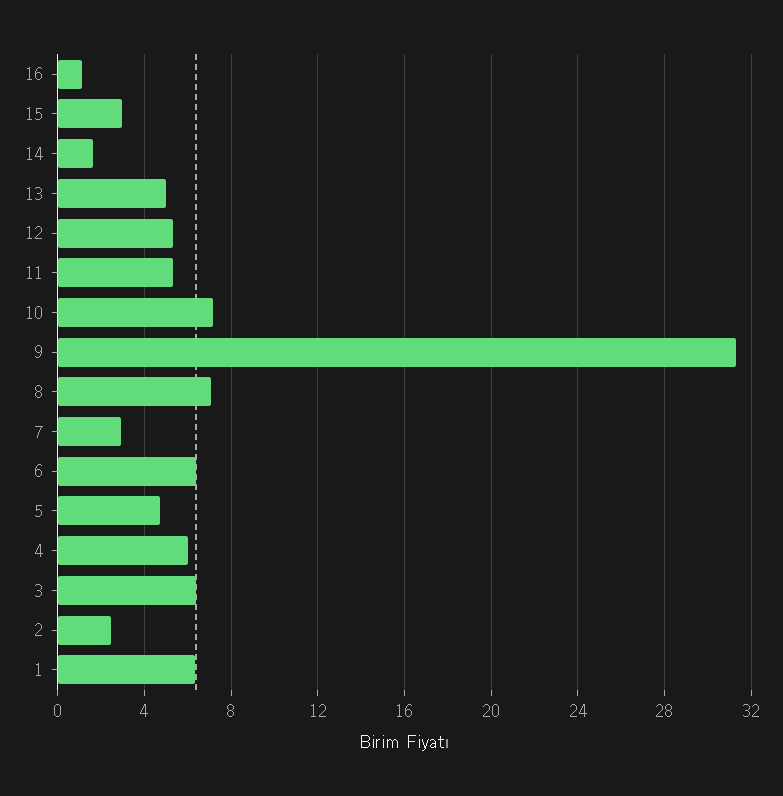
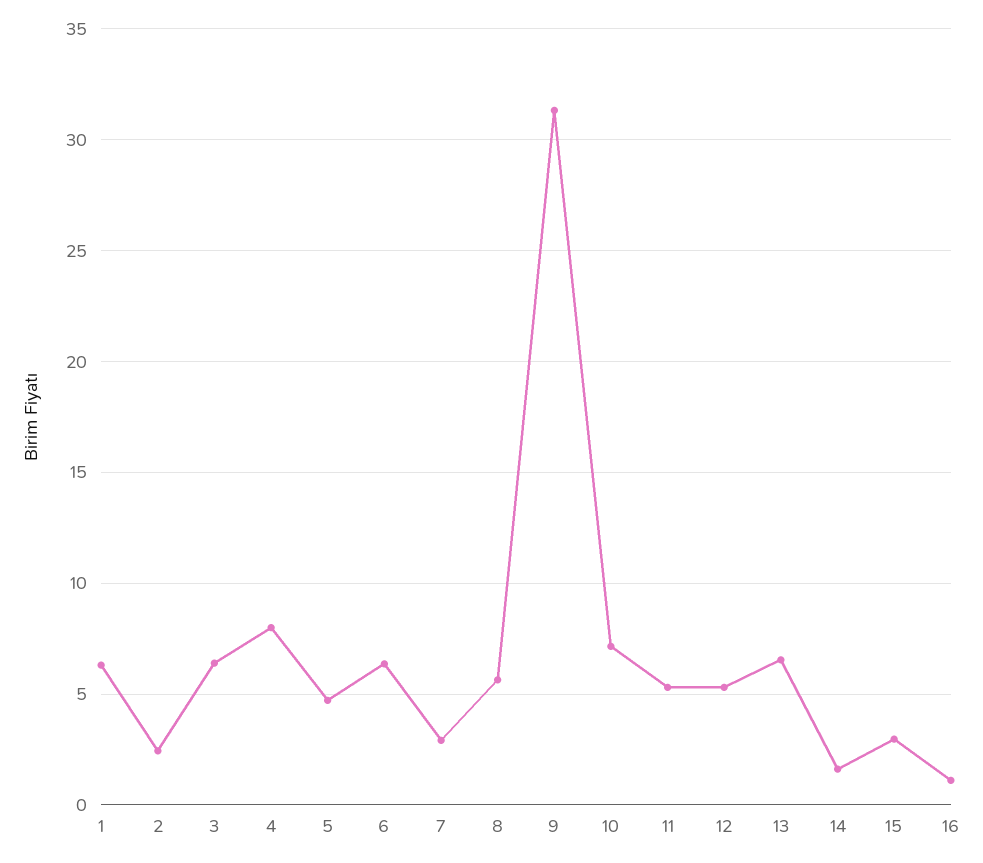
  {
    "16": 1,
    "15": 3,
    "14": 1.5,
-   "13": 5,
+   "13": 6.5,
    "12": 5.5,
    "11": 5.5,
    "10": 7,
    "9": 31.5,
-   "8": 7,
+   "8": 5.5,
    "7": 3,
    "6": 6.5,
    "5": 4.5,
-   "4": 6,
+   "4": 8,
    "3": 6.5,
    "2": 2.5,
    "1": 6.5
  }

